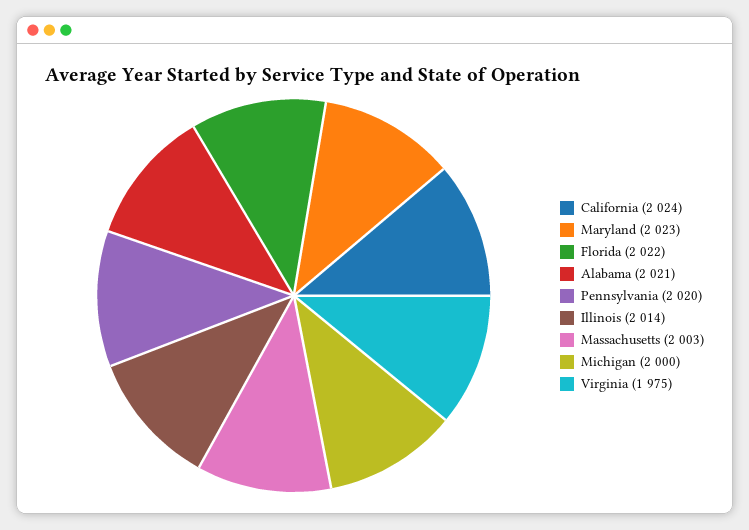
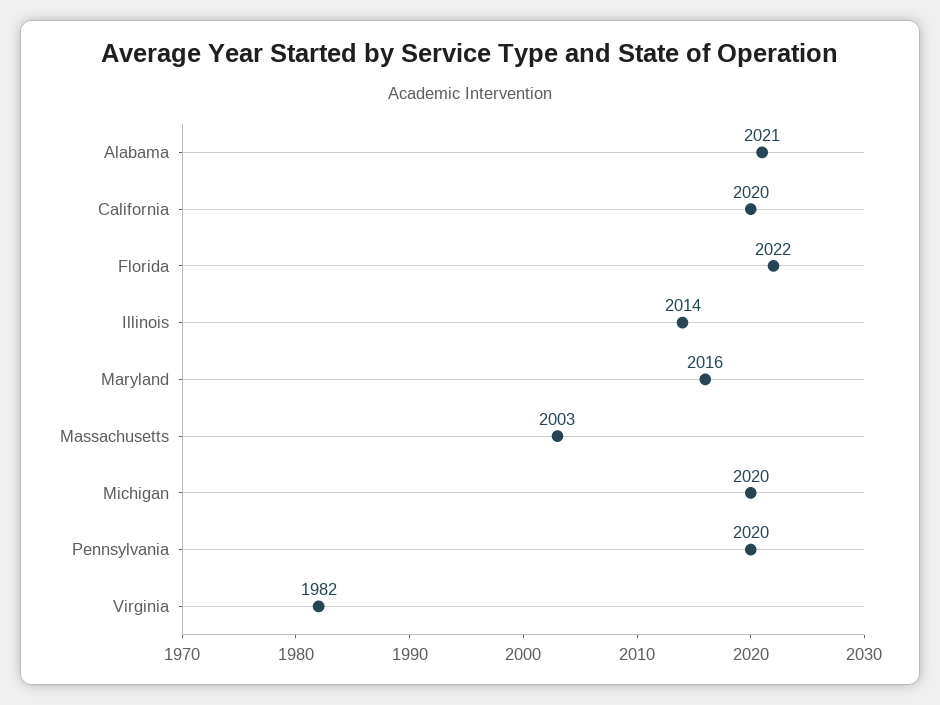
  {
-   "California": 2024,
+   "California": 2020,
-   "Maryland": 2023,
+   "Maryland": 2016,
    "Florida": 2022,
    "Alabama": 2021,
    "Pennsylvania": 2020,
    "Illinois": 2014,
    "Massachusetts": 2003,
-   "Michigan": 2000,
+   "Michigan": 2020,
-   "Virginia": 1975
+   "Virginia": 1982
  }

